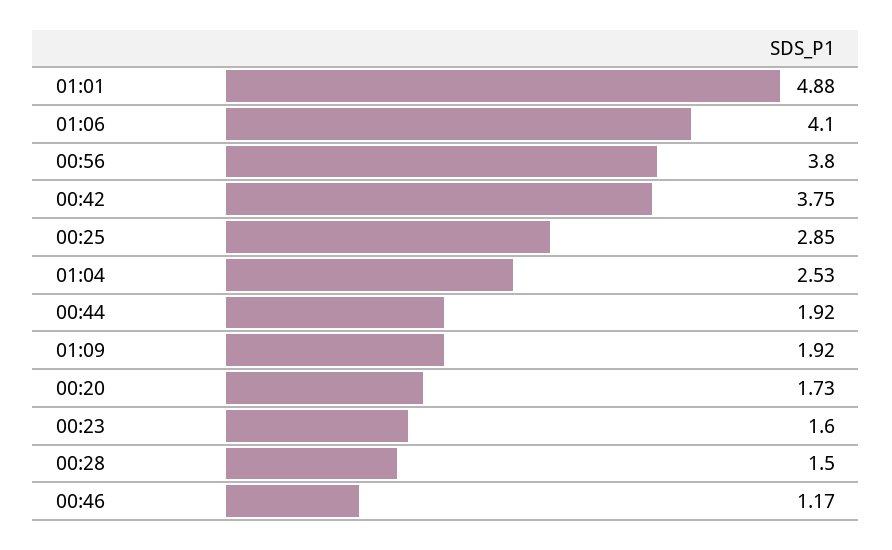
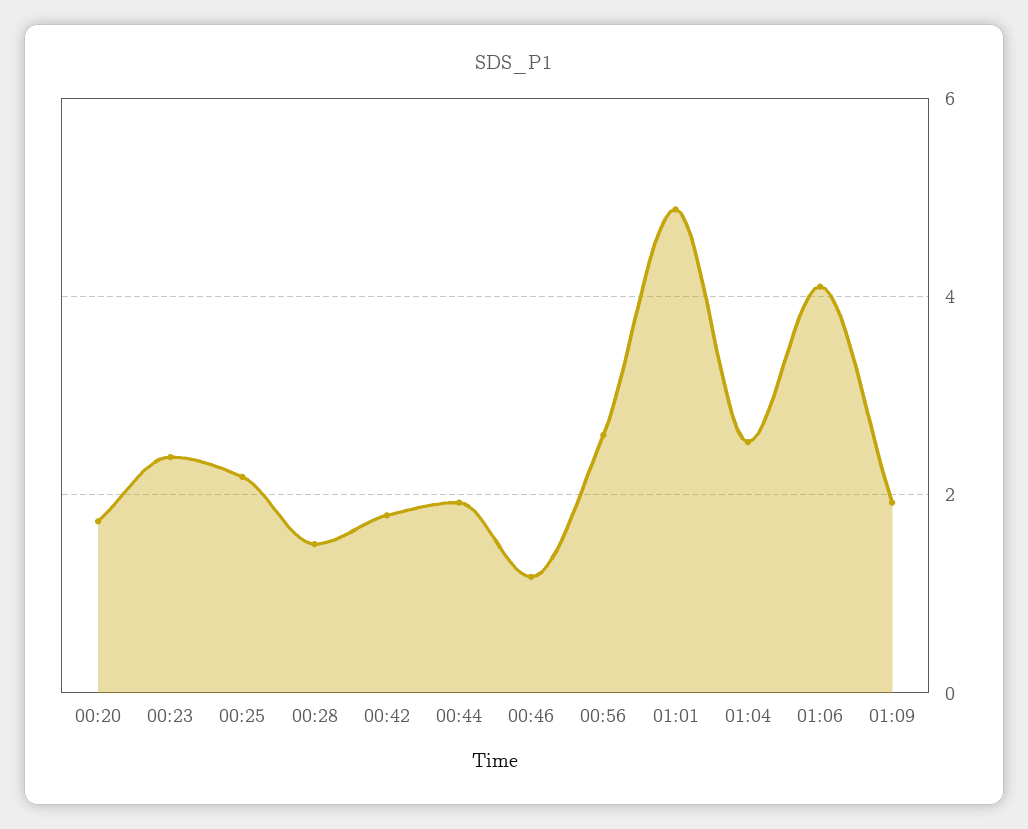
  {
    "01:01": 4.88,
    "01:06": 4.1,
-   "00:56": 3.8,
+   "00:56": 2.6,
-   "00:42": 3.75,
+   "00:42": 1.8,
-   "00:25": 2.85,
+   "00:25": 2.2,
    "01:04": 2.53,
    "00:44": 1.92,
    "01:09": 1.92,
    "00:20": 1.73,
-   "00:23": 1.6,
+   "00:23": 2.4,
    "00:28": 1.5,
    "00:46": 1.17
  }

